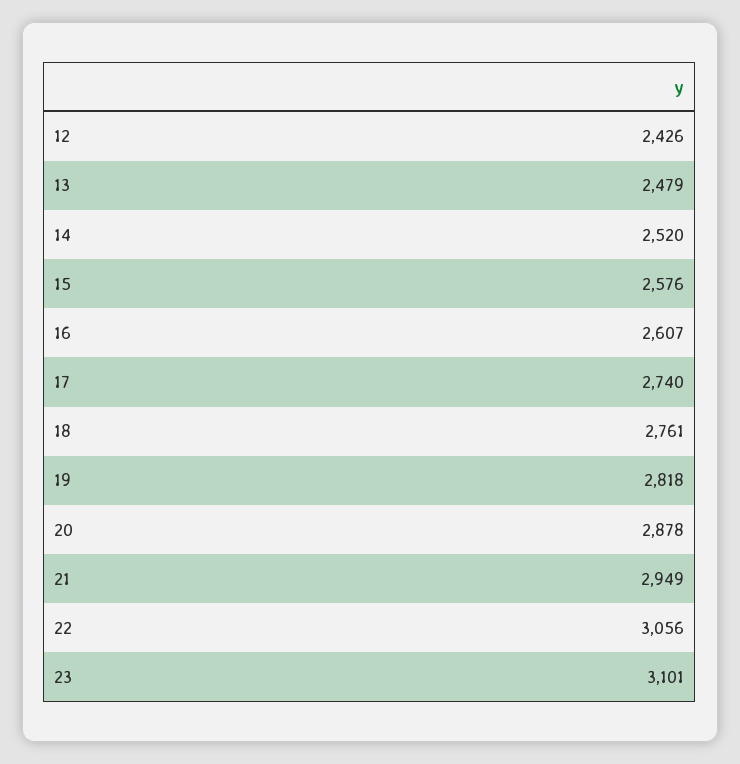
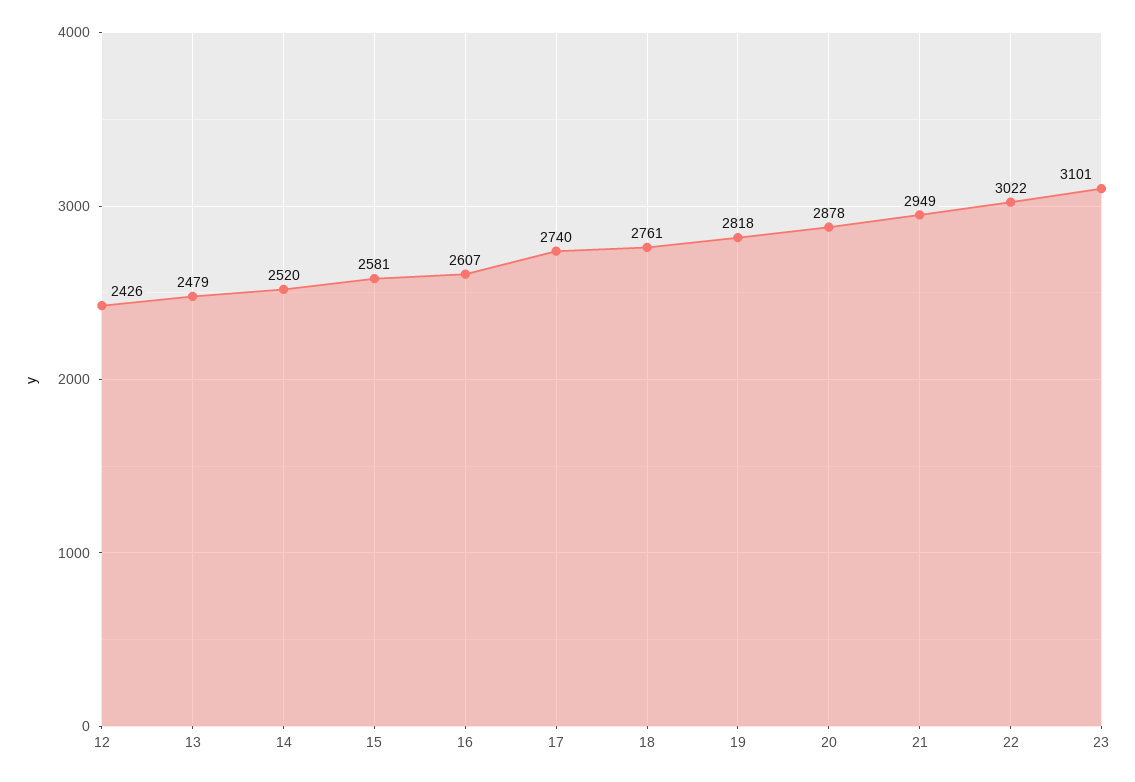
  {
    "12": 2426,
    "13": 2479,
    "14": 2520,
-   "15": 2576,
+   "15": 2581,
    "16": 2607,
    "17": 2740,
    "18": 2761,
    "19": 2818,
    "20": 2878,
    "21": 2949,
-   "22": 3056,
+   "22": 3022,
    "23": 3101
  }

